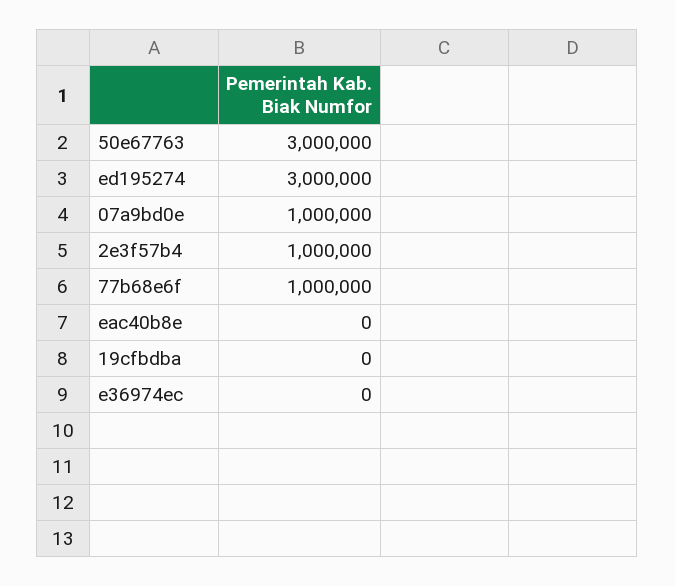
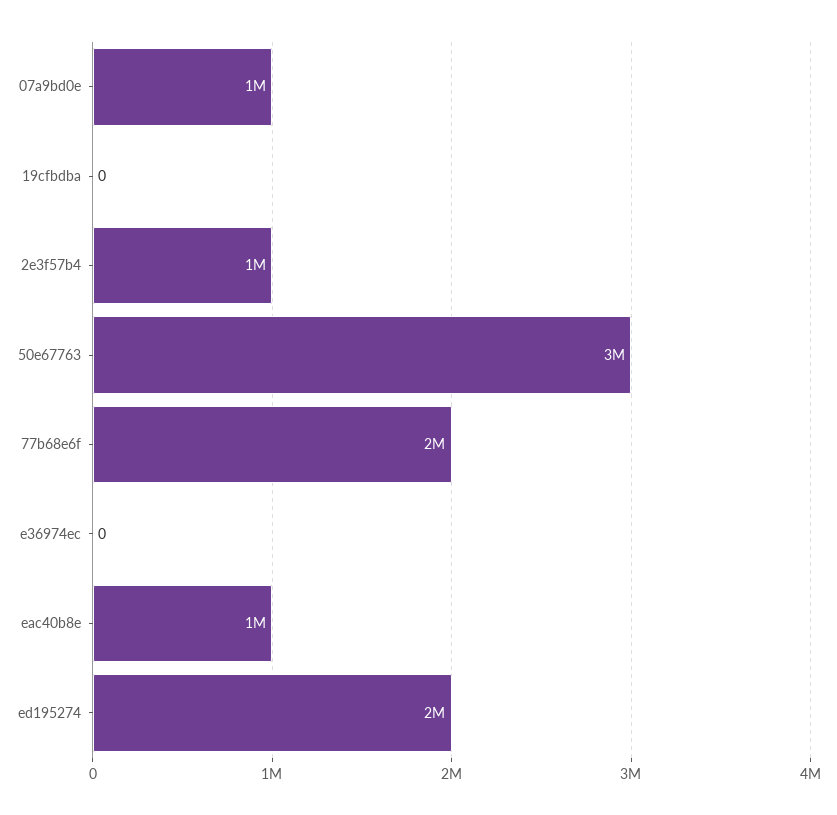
  {
    "50e67763": 3000000,
-   "ed195274": 3000000,
+   "ed195274": 2000000,
    "07a9bd0e": 1000000,
    "2e3f57b4": 1000000,
-   "77b68e6f": 1000000,
+   "77b68e6f": 2000000,
-   "eac40b8e": 0,
+   "eac40b8e": 1000000,
    "19cfbdba": 0,
    "e36974ec": 0
  }

